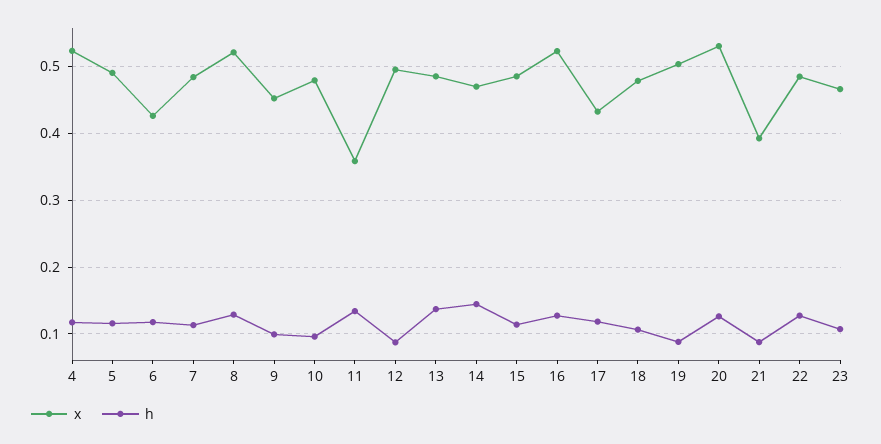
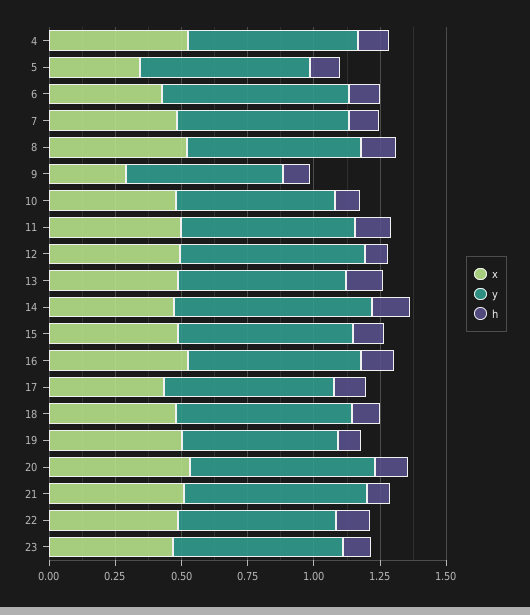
  {
    "x": {
      "4": 0.52,
-     "5": 0.49,
+     "5": 0.35,
      "6": 0.43,
      "7": 0.48,
      "8": 0.52,
-     "9": 0.45,
+     "9": 0.3,
      "10": 0.48,
-     "11": 0.36,
+     "11": 0.5,
      "12": 0.5,
      "13": 0.49,
      "14": 0.47,
      "15": 0.49,
      "16": 0.52,
      "17": 0.43,
      "18": 0.48,
      "19": 0.5,
      "20": 0.53,
-     "21": 0.39,
+     "21": 0.5,
      "22": 0.48,
      "23": 0.47
    },
    "h": {
      "4": 0.12,
      "5": 0.12,
      "6": 0.12,
      "7": 0.11,
      "8": 0.13,
      "9": 0.1,
      "10": 0.1,
      "11": 0.13,
      "12": 0.09,
      "13": 0.14,
      "14": 0.14,
      "15": 0.11,
      "16": 0.13,
      "17": 0.12,
      "18": 0.11,
      "19": 0.09,
      "20": 0.13,
      "21": 0.09,
      "22": 0.13,
      "23": 0.11
-   }
+   },
+   "y": {
+     "4": 0.65,
+     "5": 0.65,
+     "6": 0.7,
+     "7": 0.65,
+     "8": 0.65,
+     "9": 0.6,
+     "10": 0.6,
+     "11": 0.65,
+     "12": 0.7,
+     "13": 0.65,
+     "14": 0.75,
+     "15": 0.65,
+     "16": 0.65,
+     "17": 0.65,
+     "18": 0.65,
+     "19": 0.6,
+     "20": 0.7,
+     "21": 0.7,
+     "22": 0.6,
+     "23": 0.65
+   }
  }

